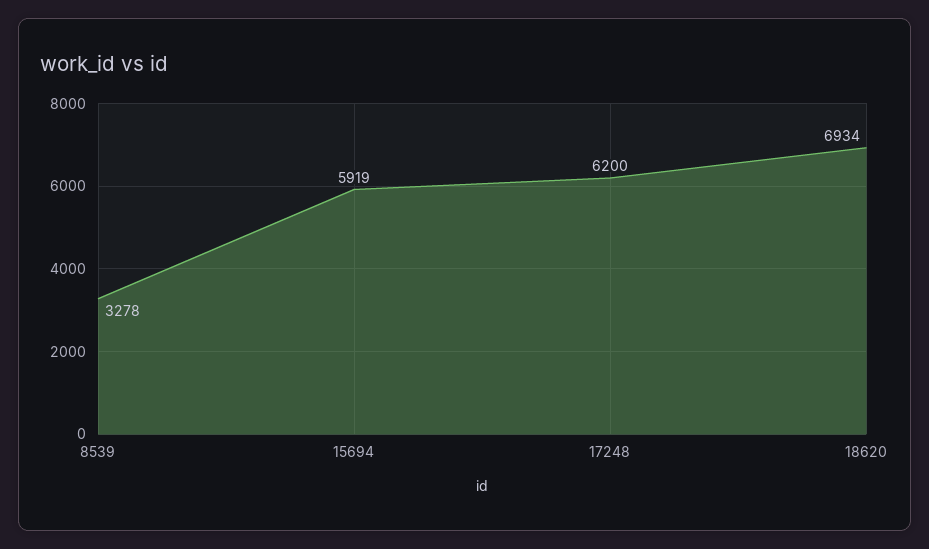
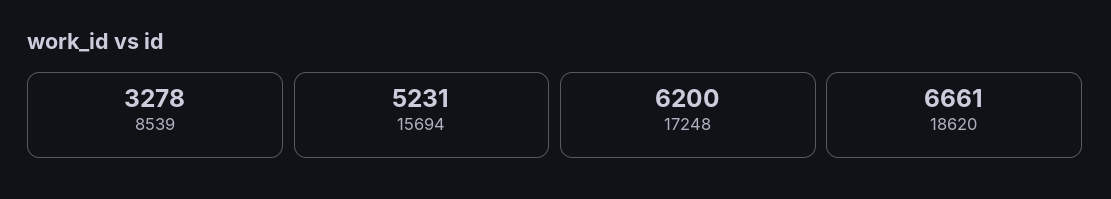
  {
    "8539": 3278,
-   "15694": 5919,
+   "15694": 5231,
    "17248": 6200,
-   "18620": 6934
+   "18620": 6661
  }

